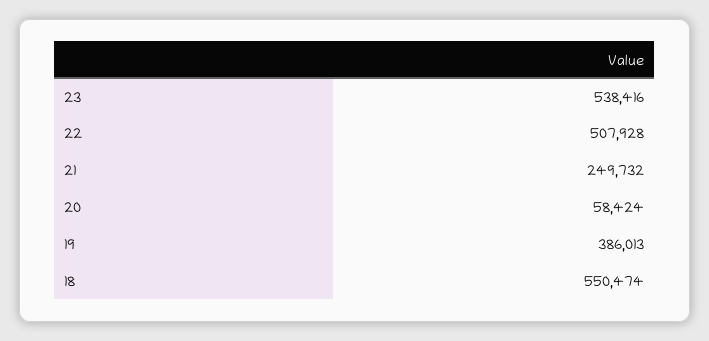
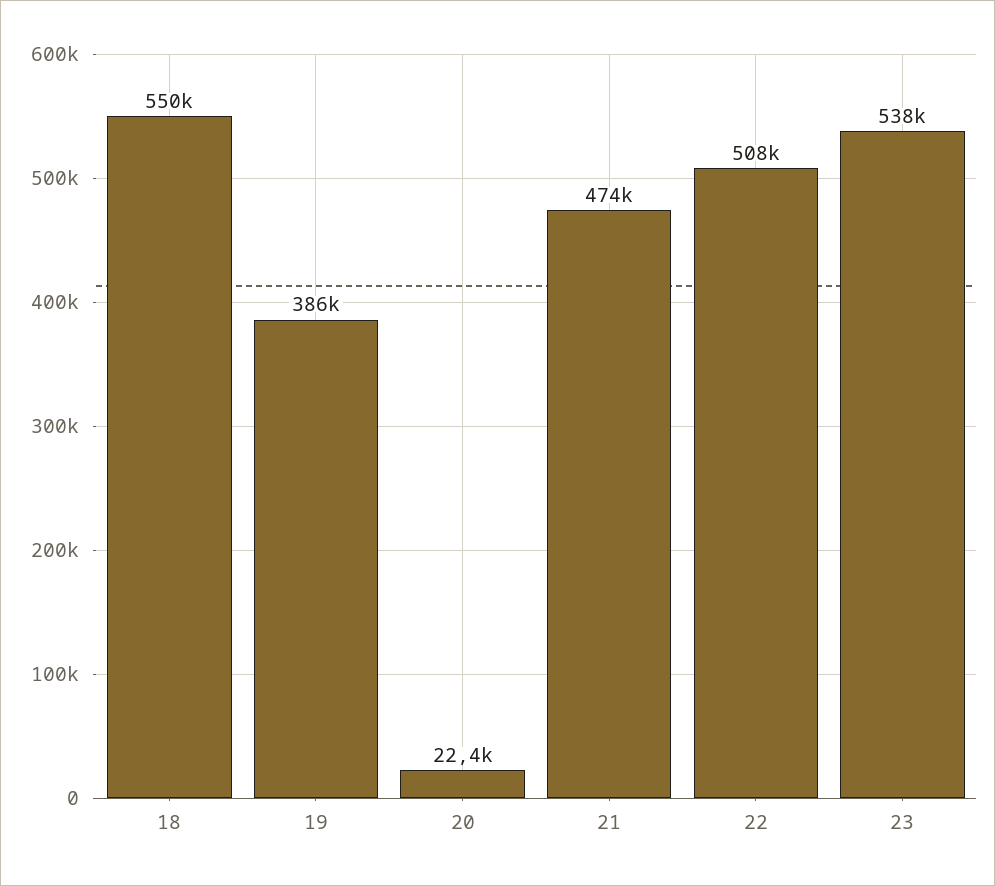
  {
    "23": 538416,
    "22": 507928,
-   "21": 249732,
+   "21": 474000,
-   "20": 58424,
+   "20": 22400,
    "19": 386013,
    "18": 550474
  }

